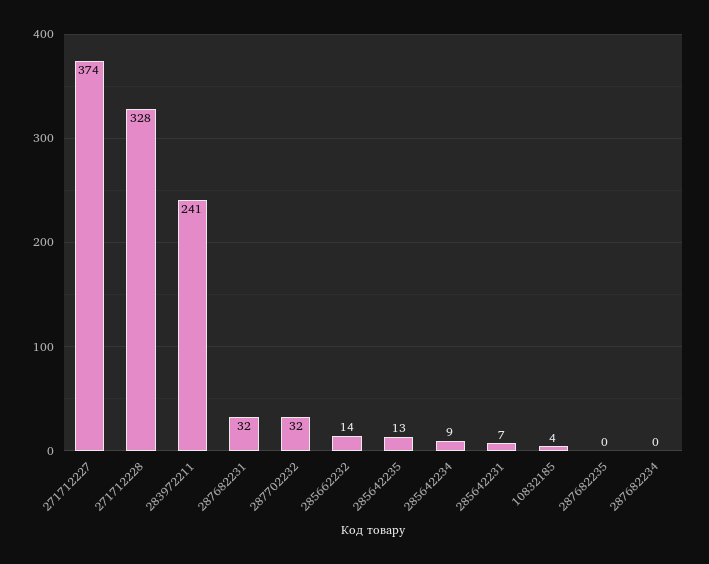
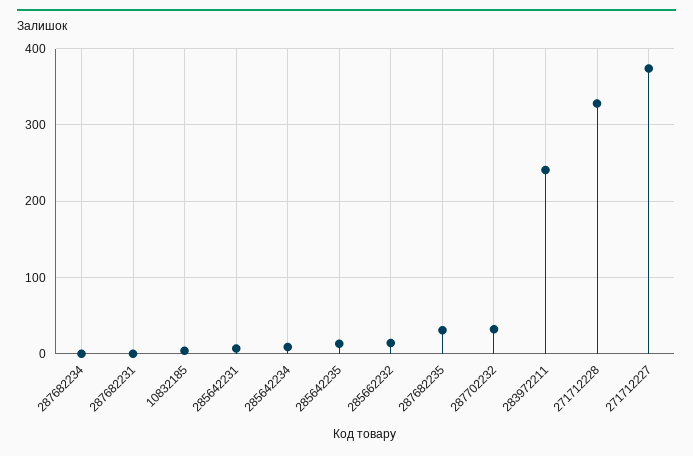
  {
    "271712227": 374,
    "271712228": 328,
    "283972211": 241,
-   "287682231": 32,
+   "287682231": 0,
    "287702232": 32,
    "285662232": 14,
    "285642235": 13,
    "285642234": 9,
    "285642231": 7,
    "10832185": 4,
-   "287682235": 0,
+   "287682235": 30,
    "287682234": 0
  }

